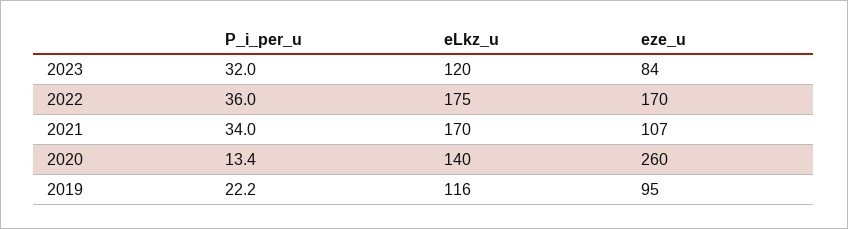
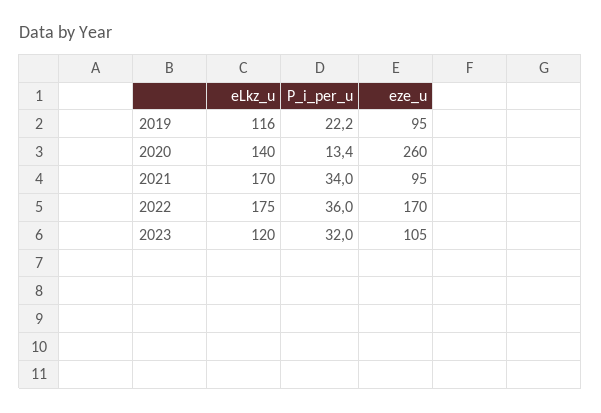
  {
    "P_i_per_u": {
      "2023": 32,
      "2022": 36,
      "2021": 34,
      "2020": 13.4,
      "2019": 22.2
    },
    "eLkz_u": {
      "2023": 120,
      "2022": 175,
      "2021": 170,
      "2020": 140,
      "2019": 116
    },
    "eze_u": {
-     "2023": 84,
+     "2023": 105,
      "2022": 170,
-     "2021": 107,
+     "2021": 95,
      "2020": 260,
      "2019": 95
    }
  }

